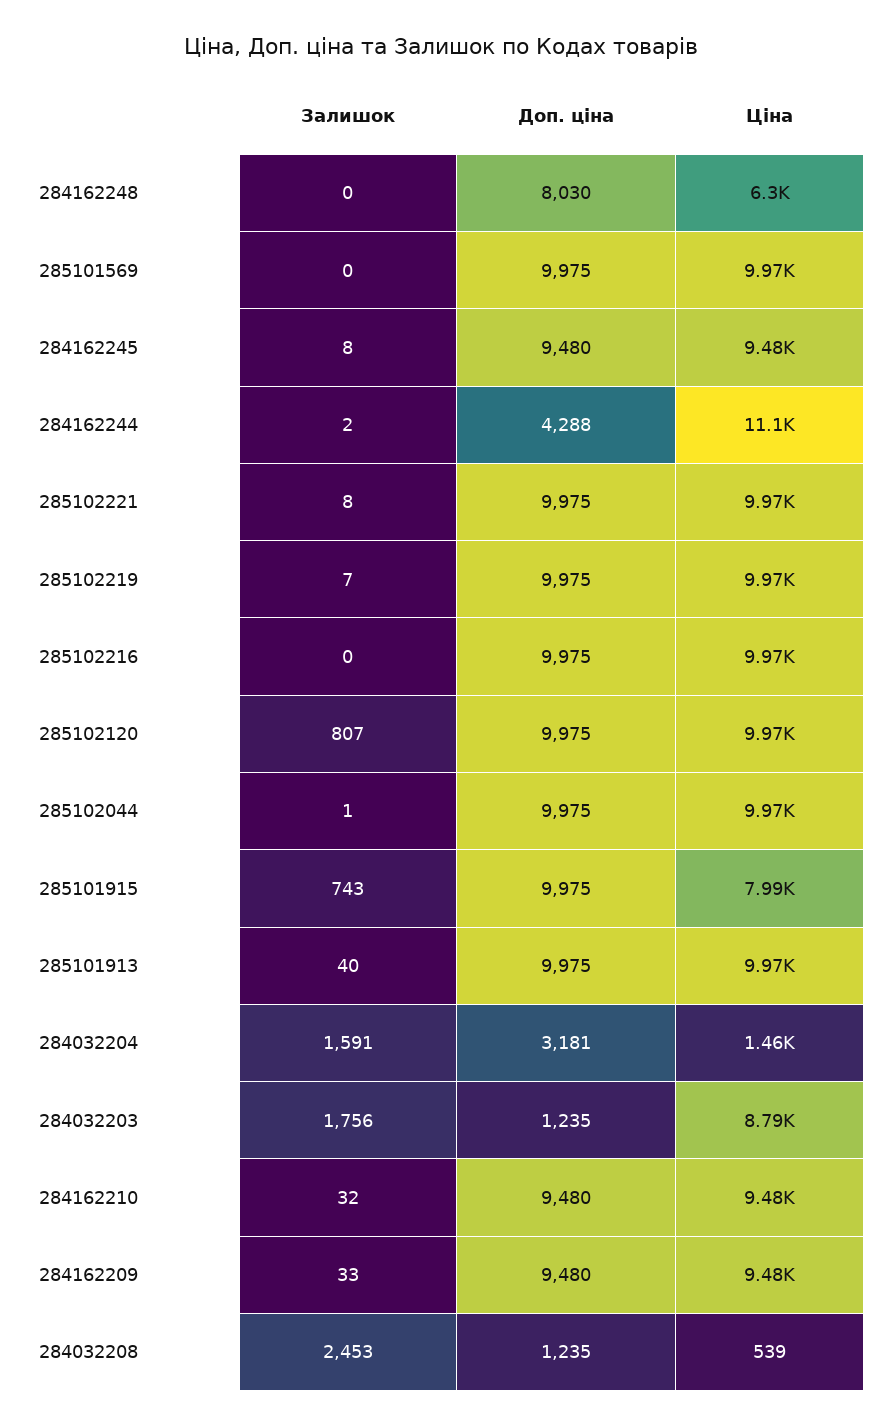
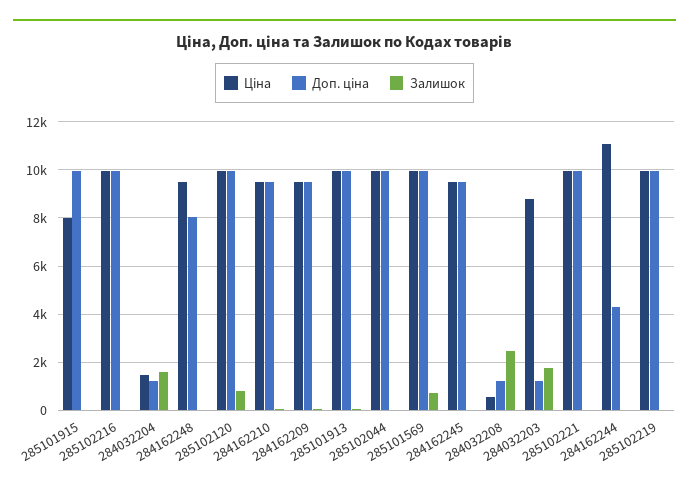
  {
    "Залишок": {
      "284162248": 0,
-     "285101569": 0,
+     "285101569": 750,
      "284162245": 8,
      "284162244": 2,
      "285102221": 8,
      "285102219": 7,
      "285102216": 0,
      "285102120": 807,
      "285102044": 1,
-     "285101915": 743,
+     "285101915": 0,
      "285101913": 40,
      "284032204": 1591,
      "284032203": 1756,
      "284162210": 32,
      "284162209": 33,
      "284032208": 2453
    },
    "Доп. ціна": {
      "284162248": 8030,
      "285101569": 9975,
      "284162245": 9480,
      "284162244": 4288,
      "285102221": 9975,
      "285102219": 9975,
      "285102216": 9975,
      "285102120": 9975,
      "285102044": 9975,
      "285101915": 9975,
      "285101913": 9975,
-     "284032204": 3181,
+     "284032204": 1250,
      "284032203": 1235,
      "284162210": 9480,
      "284162209": 9480,
      "284032208": 1235
    },
    "Ціна": {
-     "284162248": 6300,
+     "284162248": 9500,
      "285101569": 9970,
      "284162245": 9480,
      "284162244": 11100,
      "285102221": 9970,
      "285102219": 9970,
      "285102216": 9970,
      "285102120": 9970,
      "285102044": 9970,
      "285101915": 7990,
      "285101913": 9970,
      "284032204": 1460,
      "284032203": 8790,
      "284162210": 9480,
      "284162209": 9480,
      "284032208": 539
    }
  }

